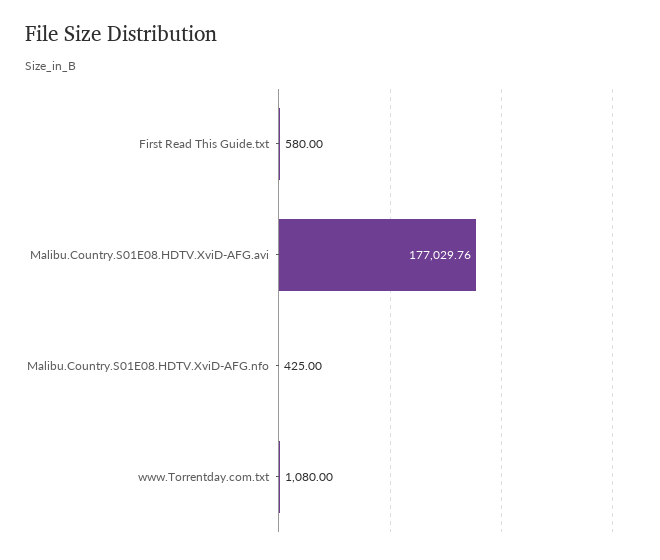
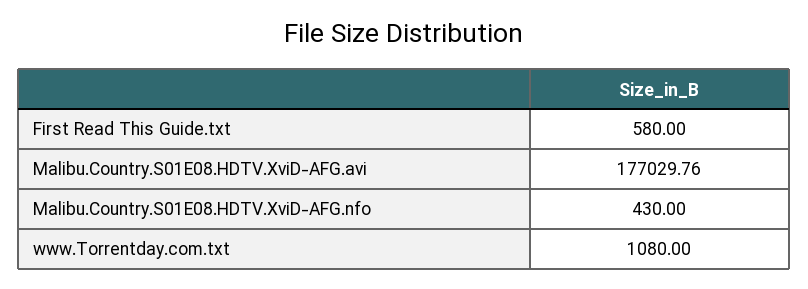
  {
    "First Read This Guide.txt": 580,
    "Malibu.Country.S01E08.HDTV.XviD-AFG.avi": 177029.76,
-   "Malibu.Country.S01E08.HDTV.XviD-AFG.nfo": 425,
+   "Malibu.Country.S01E08.HDTV.XviD-AFG.nfo": 430,
    "www.Torrentday.com.txt": 1080
  }

